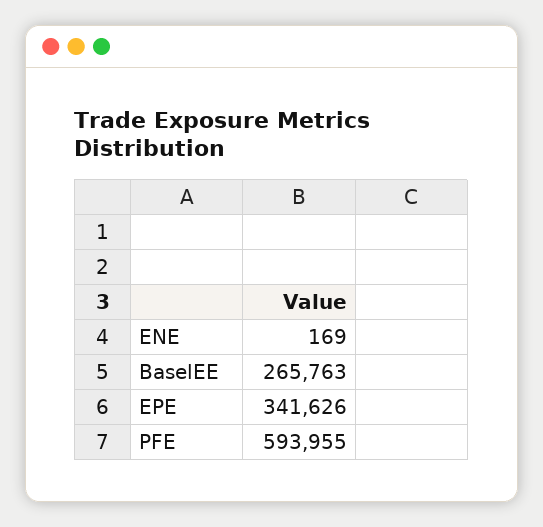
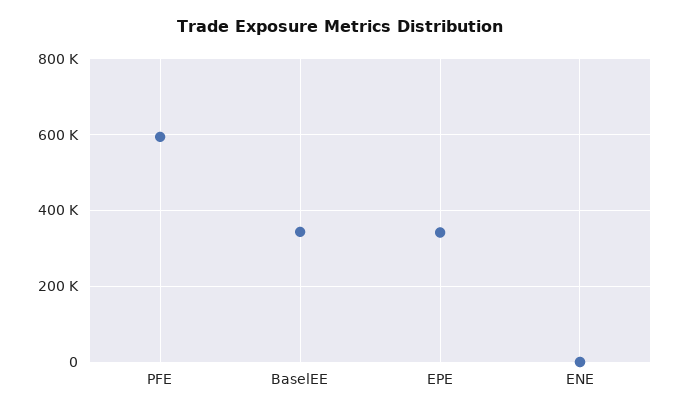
  {
    "ENE": 169,
-   "BaselEE": 265763,
+   "BaselEE": 340000,
    "EPE": 341626,
    "PFE": 593955
  }

